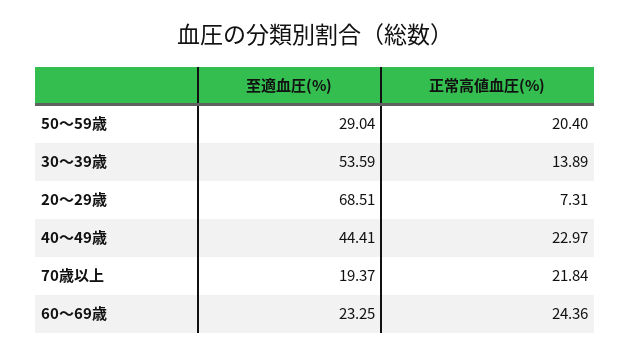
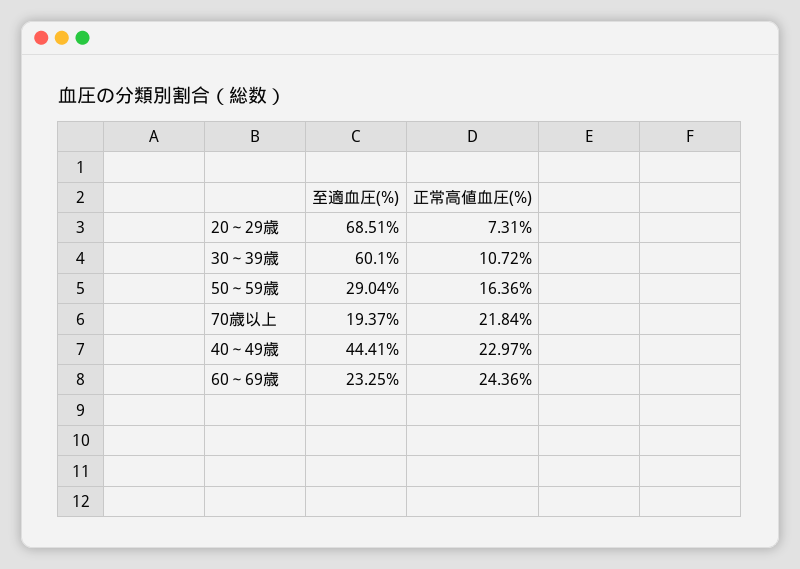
  {
    "至適血圧(%)": {
      "50～59歳": 29.04,
-     "30～39歳": 53.59,
+     "30～39歳": 60.1,
      "20～29歳": 68.51,
      "40～49歳": 44.41,
      "70歳以上": 19.37,
      "60～69歳": 23.25
    },
    "正常高値血圧(%)": {
-     "50～59歳": 20.4,
+     "50～59歳": 16.36,
-     "30～39歳": 13.89,
+     "30～39歳": 10.72,
      "20～29歳": 7.31,
      "40～49歳": 22.97,
      "70歳以上": 21.84,
      "60～69歳": 24.36
    }
  }

